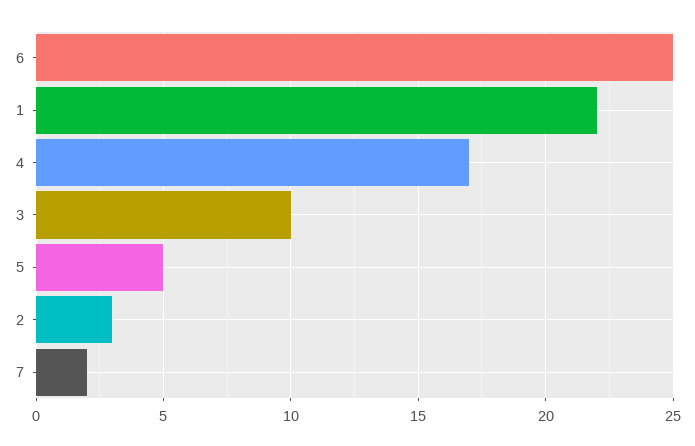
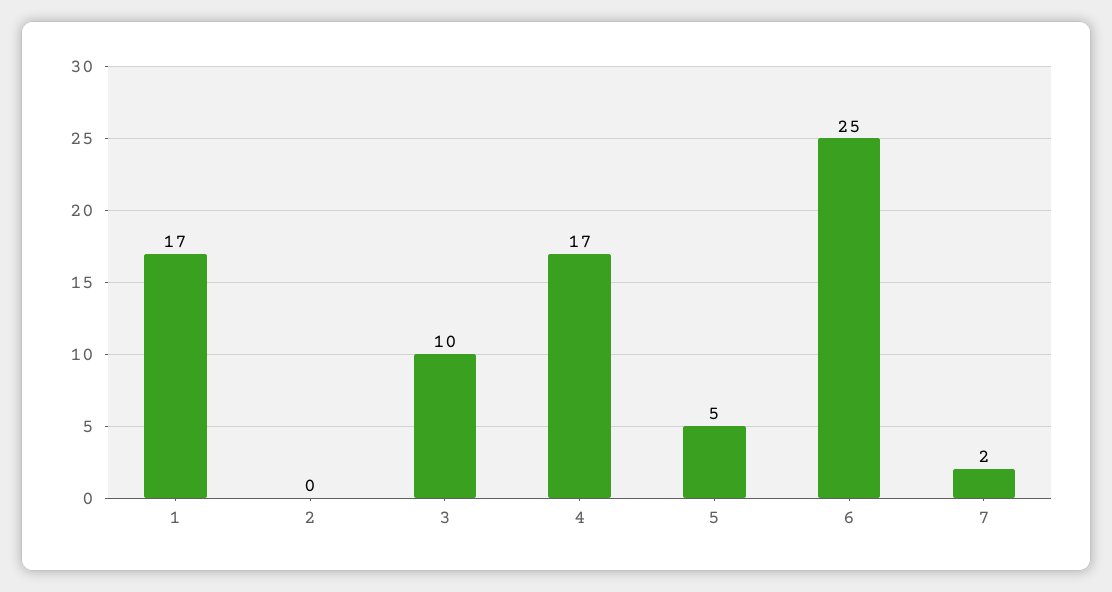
  {
    "6": 25,
-   "1": 22,
+   "1": 17,
    "4": 17,
    "3": 10,
    "5": 5,
-   "2": 3,
+   "2": 0,
    "7": 2
  }

